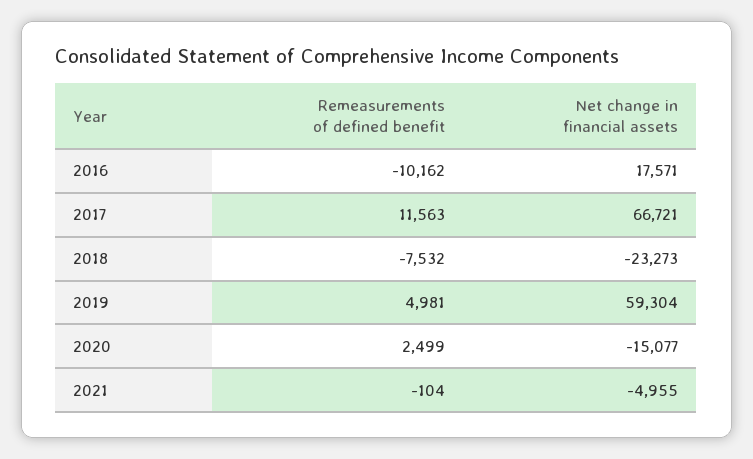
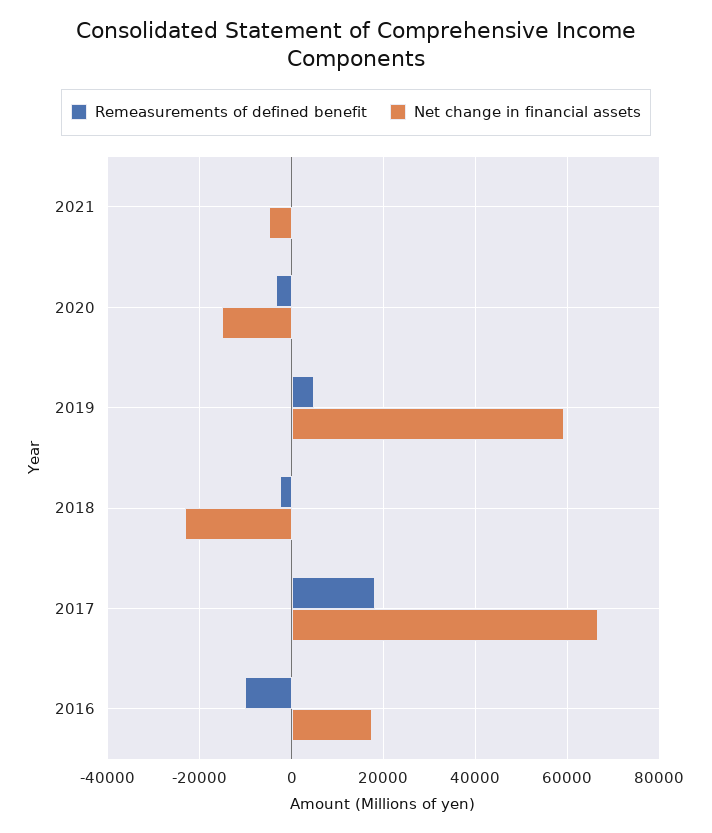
  {
    "Remeasurements of defined benefit": {
      "2016": -10162,
-     "2017": 11563,
+     "2017": 18000,
-     "2018": -7532,
+     "2018": -2000,
      "2019": 4981,
-     "2020": 2499,
+     "2020": -4000,
      "2021": -104
    },
    "Net change in financial assets": {
      "2016": 17571,
      "2017": 66721,
      "2018": -23273,
      "2019": 59304,
      "2020": -15077,
      "2021": -4955
    }
  }

